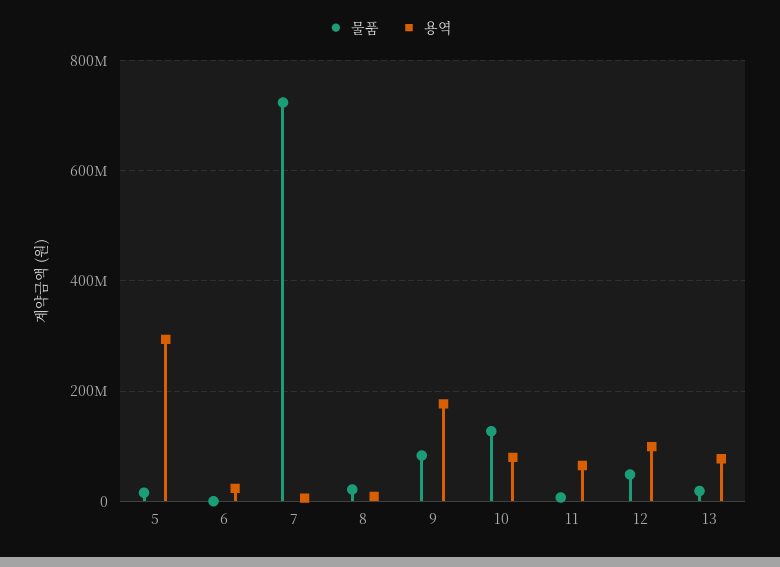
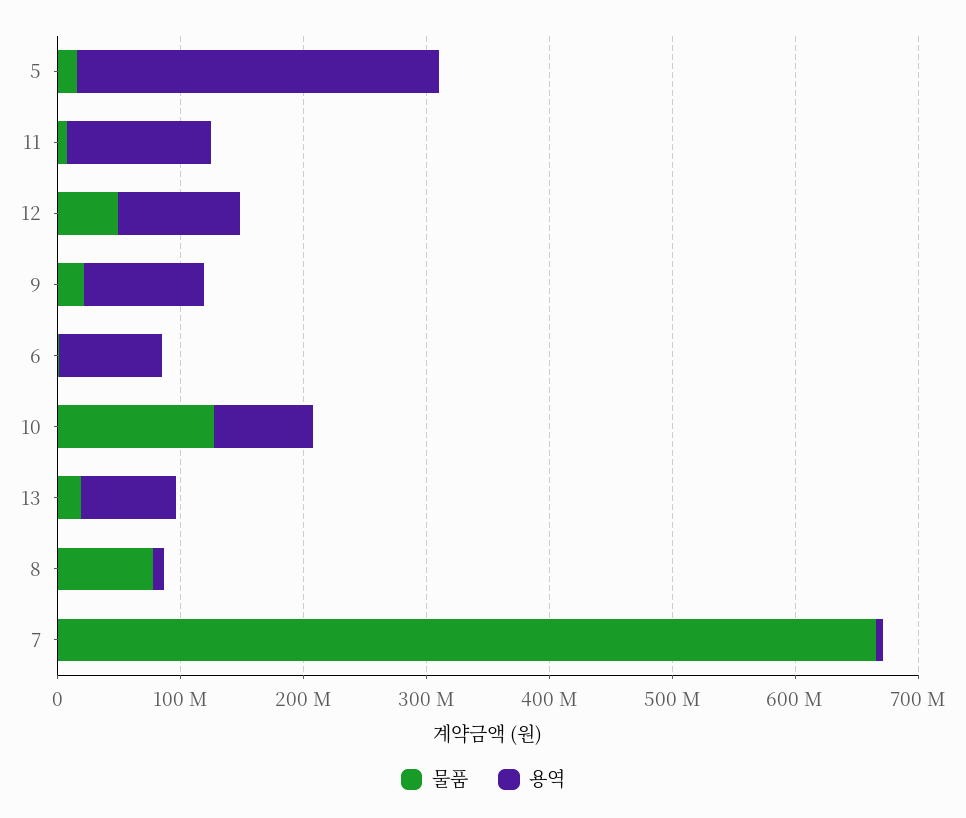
  {
    "물품": {
      "5": 20000000,
      "6": 0,
-     "7": 720000000,
+     "7": 660000000,
-     "8": 20000000,
+     "8": 80000000,
-     "9": 80000000,
+     "9": 20000000,
      "10": 120000000,
      "11": 0,
      "12": 40000000,
      "13": 20000000
    },
    "용역": {
      "5": 300000000,
-     "6": 20000000,
+     "6": 80000000,
      "7": 0,
      "8": 0,
-     "9": 180000000,
+     "9": 100000000,
      "10": 80000000,
-     "11": 60000000,
+     "11": 120000000,
      "12": 100000000,
      "13": 80000000
    }
  }

